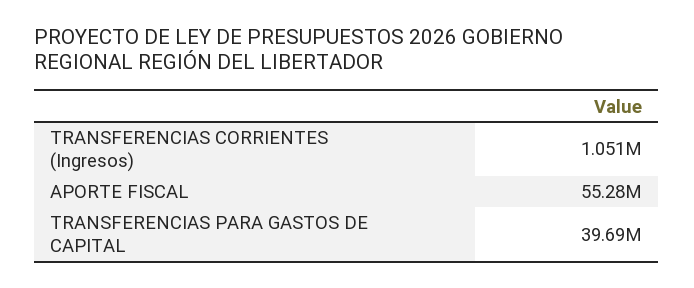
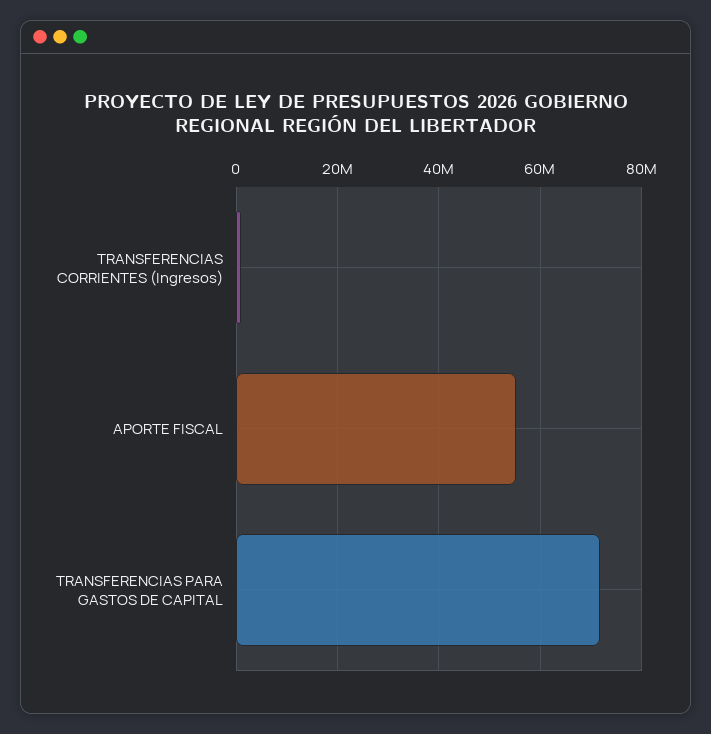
  {
    "TRANSFERENCIAS CORRIENTES (Ingresos)": 1051000,
    "APORTE FISCAL": 55280000,
-   "TRANSFERENCIAS PARA GASTOS DE CAPITAL": 39690000
+   "TRANSFERENCIAS PARA GASTOS DE CAPITAL": 72000000
  }

